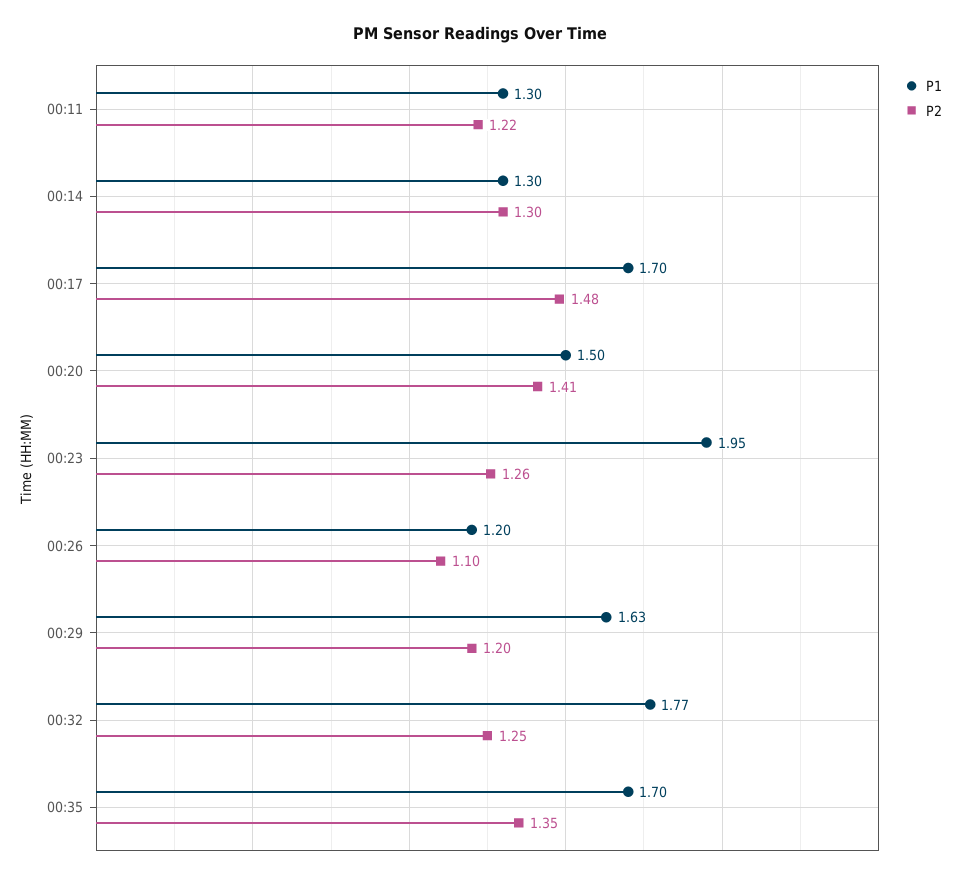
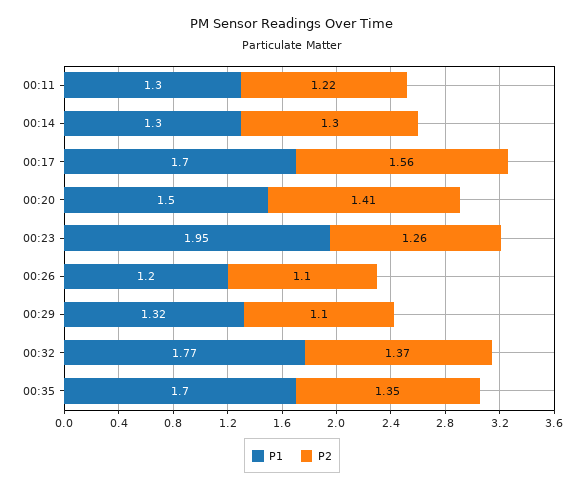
  {
    "P1": {
      "00:11": 1.3,
      "00:14": 1.3,
      "00:17": 1.7,
      "00:20": 1.5,
      "00:23": 1.95,
      "00:26": 1.2,
-     "00:29": 1.63,
+     "00:29": 1.32,
      "00:32": 1.77,
      "00:35": 1.7
    },
    "P2": {
      "00:11": 1.22,
      "00:14": 1.3,
-     "00:17": 1.48,
+     "00:17": 1.56,
      "00:20": 1.41,
      "00:23": 1.26,
      "00:26": 1.1,
-     "00:29": 1.2,
+     "00:29": 1.1,
-     "00:32": 1.25,
+     "00:32": 1.37,
      "00:35": 1.35
    }
  }

